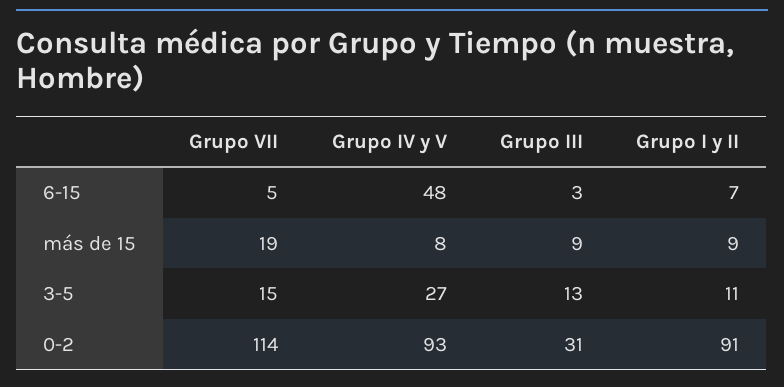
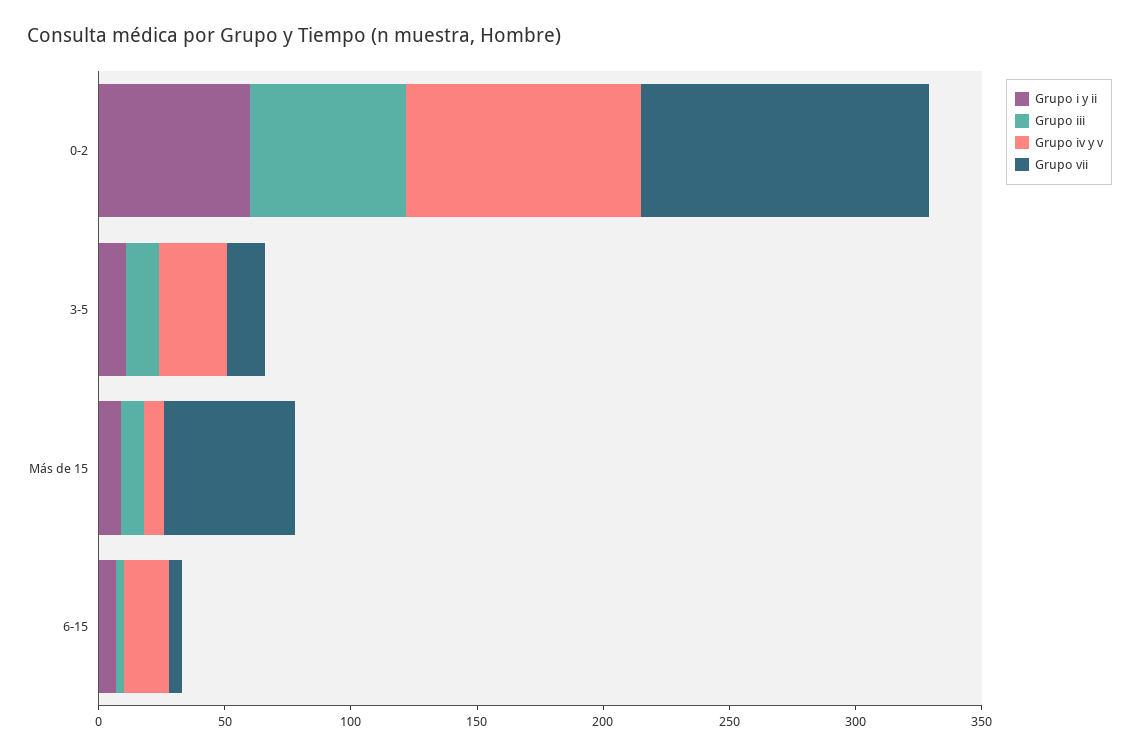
  {
    "Grupo VII": {
      "6-15": 5,
-     "más de 15": 19,
+     "más de 15": 50,
      "3-5": 15,
      "0-2": 114
    },
    "Grupo IV y V": {
-     "6-15": 48,
+     "6-15": 20,
      "más de 15": 8,
      "3-5": 27,
      "0-2": 93
    },
    "Grupo III": {
      "6-15": 3,
      "más de 15": 9,
      "3-5": 13,
-     "0-2": 31
+     "0-2": 60
    },
    "Grupo I y II": {
      "6-15": 7,
      "más de 15": 9,
      "3-5": 11,
-     "0-2": 91
+     "0-2": 60
    }
  }

